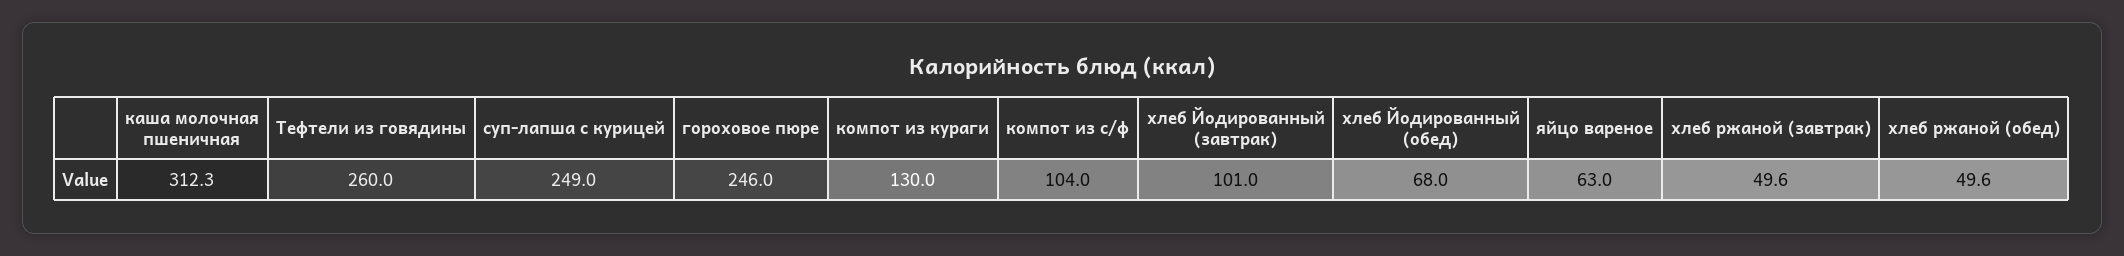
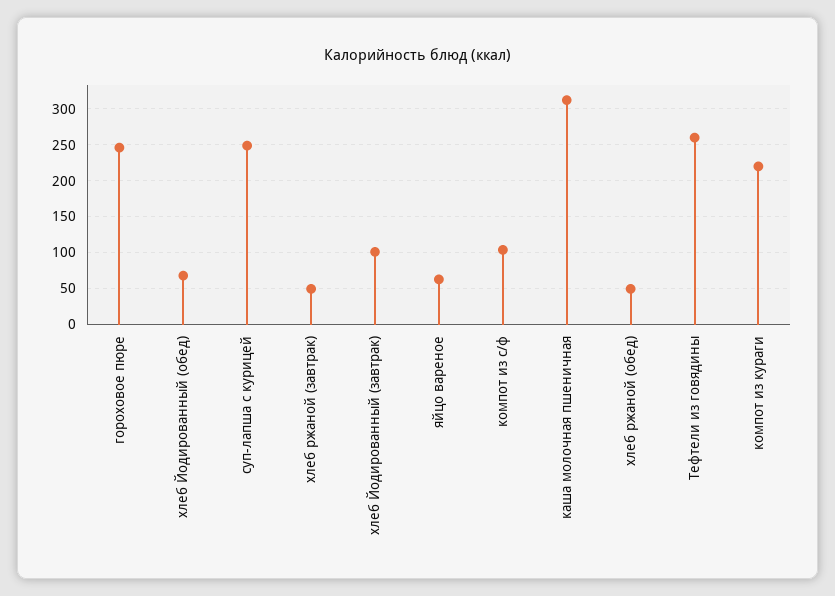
  {
    "каша молочная пшеничная": 312.3,
    "Тефтели из говядины": 260,
    "суп-лапша с курицей": 249,
    "гороховое пюре": 246,
-   "компот из кураги": 130,
+   "компот из кураги": 220,
    "компот из с/ф": 104,
    "хлеб Йодированный (завтрак)": 101,
    "хлеб Йодированный (обед)": 68,
    "яйцо вареное": 63,
    "хлеб ржаной (завтрак)": 49.6,
    "хлеб ржаной (обед)": 49.6
  }

